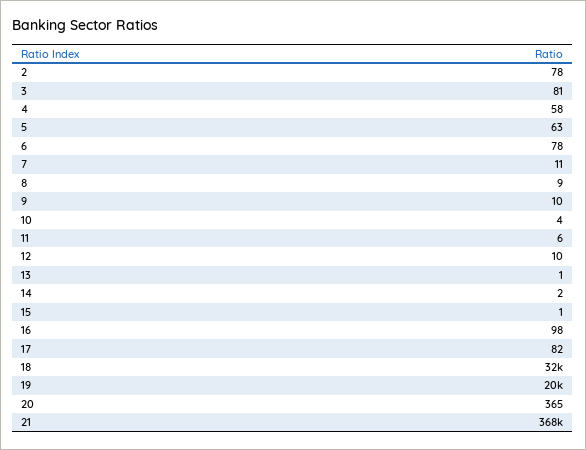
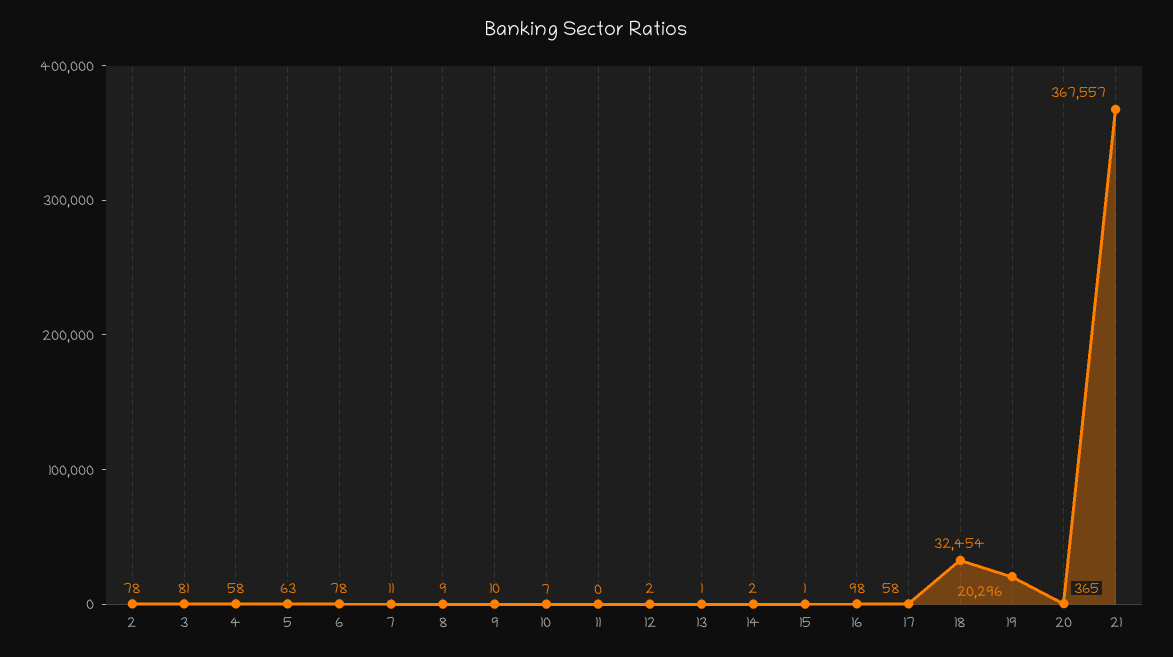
  {
    "2": 78,
    "3": 81,
    "4": 58,
    "5": 63,
    "6": 78,
    "7": 11,
    "8": 9,
    "9": 10,
-   "10": 4,
+   "10": 7,
-   "11": 6,
+   "11": 0,
-   "12": 10,
+   "12": 2,
    "13": 1,
    "14": 2,
    "15": 1,
    "16": 98,
-   "17": 82,
+   "17": 58,
    "18": 32454,
    "19": 20296,
    "20": 365,
    "21": 367557
  }

